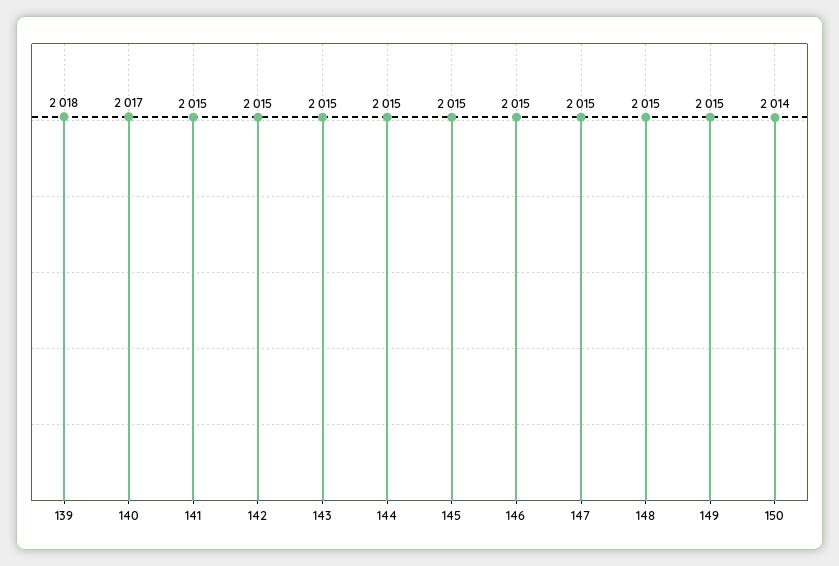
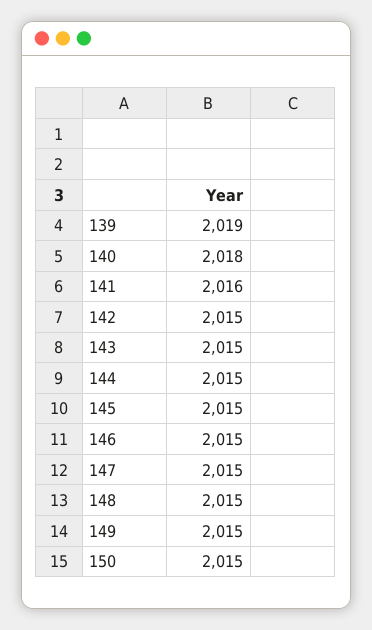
  {
-   "139": 2018,
+   "139": 2019,
-   "140": 2017,
+   "140": 2018,
-   "141": 2015,
+   "141": 2016,
    "142": 2015,
    "143": 2015,
    "144": 2015,
    "145": 2015,
    "146": 2015,
    "147": 2015,
    "148": 2015,
    "149": 2015,
-   "150": 2014
+   "150": 2015
  }

